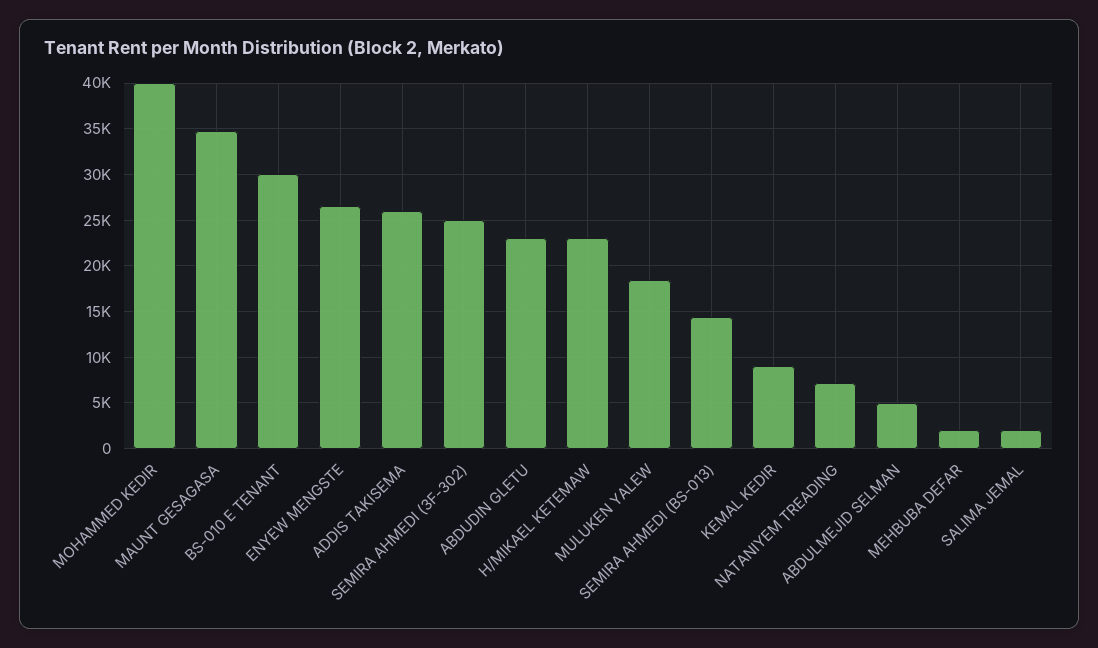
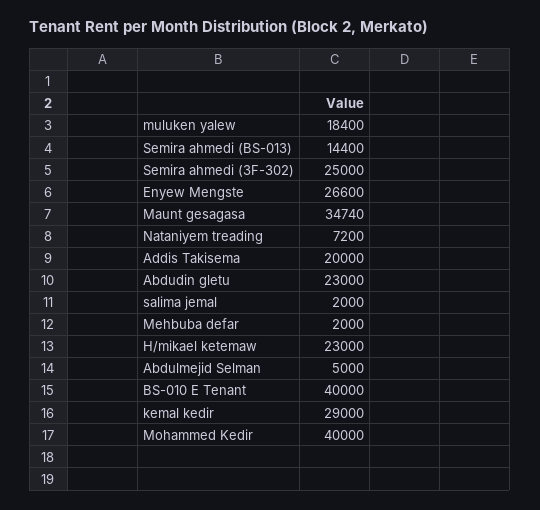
  {
    "MOHAMMED KEDIR": 40000,
    "MAUNT GESAGASA": 34740,
-   "BS-010 E TENANT": 30000,
+   "BS-010 E TENANT": 40000,
    "ENYEW MENGSTE": 26600,
-   "ADDIS TAKISEMA": 26000,
+   "ADDIS TAKISEMA": 20000,
    "SEMIRA AHMEDI (3F-302)": 25000,
    "ABDUDIN GLETU": 23000,
    "H/MIKAEL KETEMAW": 23000,
    "MULUKEN YALEW": 18400,
    "SEMIRA AHMEDI (BS-013)": 14400,
-   "KEMAL KEDIR": 9000,
+   "KEMAL KEDIR": 29000,
    "NATANIYEM TREADING": 7200,
    "ABDULMEJID SELMAN": 5000,
    "MEHBUBA DEFAR": 2000,
    "SALIMA JEMAL": 2000
  }

